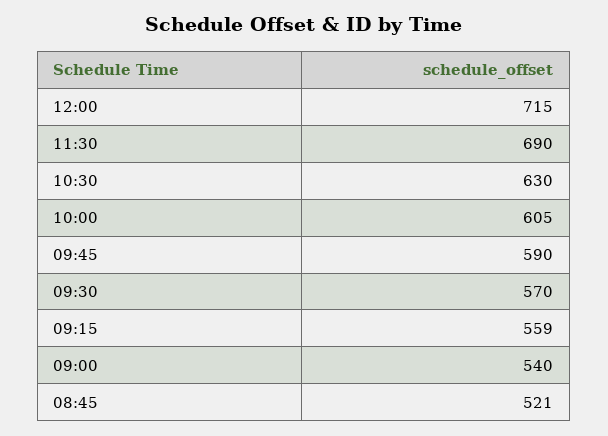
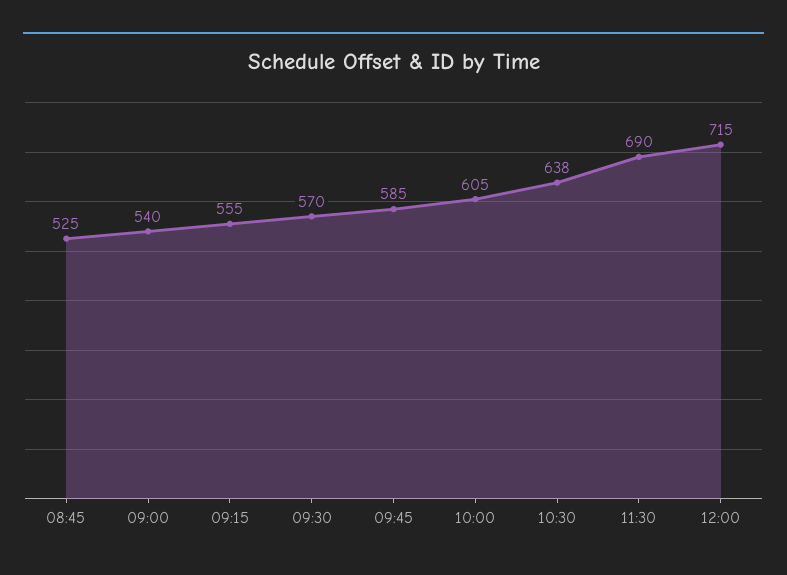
  {
    "12:00": 715,
    "11:30": 690,
-   "10:30": 630,
+   "10:30": 638,
    "10:00": 605,
-   "09:45": 590,
+   "09:45": 585,
    "09:30": 570,
-   "09:15": 559,
+   "09:15": 555,
    "09:00": 540,
-   "08:45": 521
+   "08:45": 525
  }

